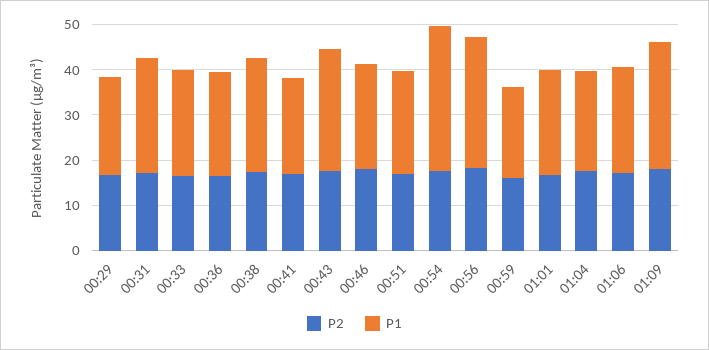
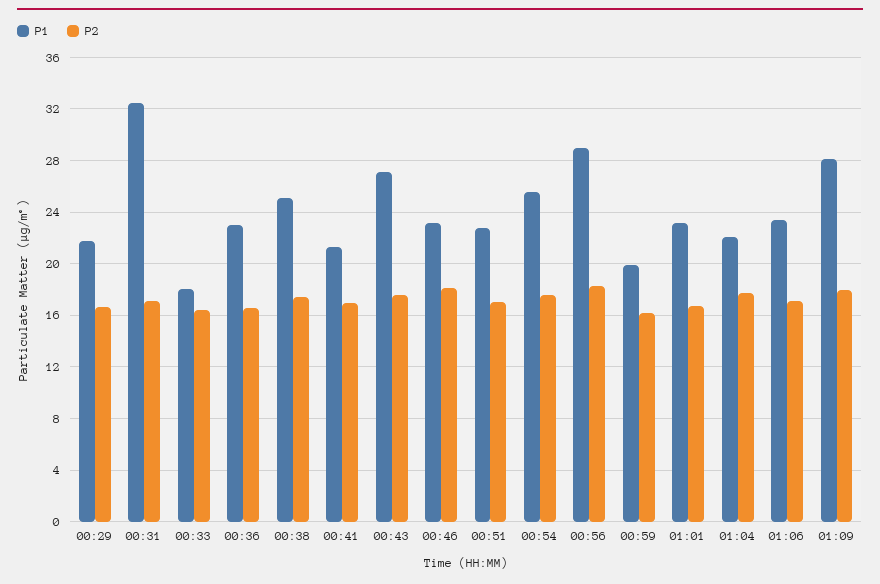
  {
    "P2": {
      "00:29": 16.5,
      "00:31": 17,
      "00:33": 16.5,
      "00:36": 16.5,
      "00:38": 17.5,
      "00:41": 17,
      "00:43": 17.5,
      "00:46": 18,
      "00:51": 17,
      "00:54": 17.5,
      "00:56": 18.5,
      "00:59": 16,
      "01:01": 17,
      "01:04": 17.5,
      "01:06": 17,
      "01:09": 18
    },
    "P1": {
      "00:29": 22,
-     "00:31": 26,
+     "00:31": 32.5,
-     "00:33": 24,
+     "00:33": 18,
      "00:36": 23,
      "00:38": 25,
      "00:41": 21.5,
      "00:43": 27,
      "00:46": 23,
      "00:51": 23,
-     "00:54": 32,
+     "00:54": 25.5,
      "00:56": 29,
      "00:59": 20,
      "01:01": 23,
      "01:04": 22,
      "01:06": 23.5,
      "01:09": 28
    }
  }

